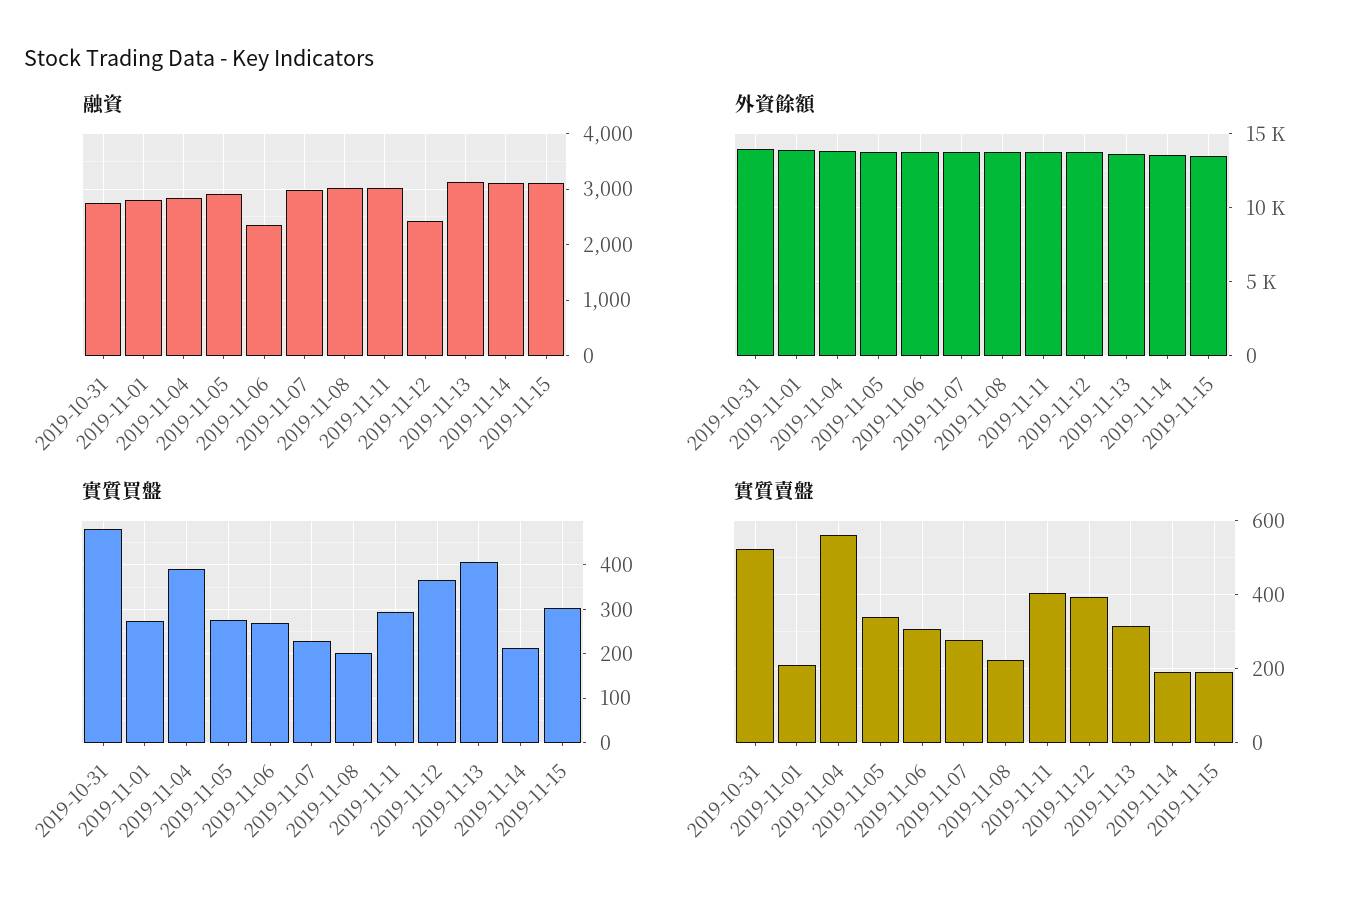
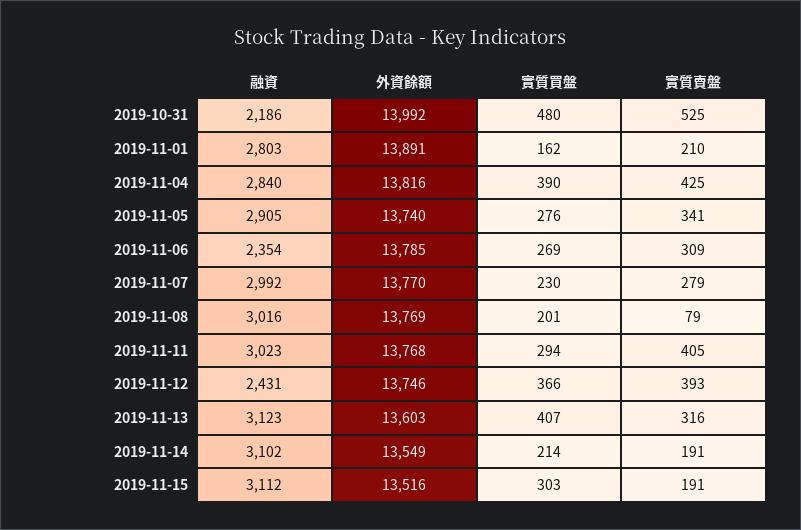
  {
    "融資": {
-     "2019-10-31": 2800,
+     "2019-10-31": 2186,
      "2019-11-01": 2803,
      "2019-11-04": 2840,
      "2019-11-05": 2905,
      "2019-11-06": 2354,
      "2019-11-07": 2992,
      "2019-11-08": 3016,
      "2019-11-11": 3023,
      "2019-11-12": 2431,
      "2019-11-13": 3123,
      "2019-11-14": 3102,
      "2019-11-15": 3112
    },
    "外資餘額": {
      "2019-10-31": 13992,
      "2019-11-01": 13891,
      "2019-11-04": 13816,
      "2019-11-05": 13740,
      "2019-11-06": 13785,
      "2019-11-07": 13770,
      "2019-11-08": 13769,
      "2019-11-11": 13768,
      "2019-11-12": 13746,
      "2019-11-13": 13603,
      "2019-11-14": 13549,
      "2019-11-15": 13516
    },
    "實質買盤": {
      "2019-10-31": 480,
-     "2019-11-01": 280,
+     "2019-11-01": 162,
      "2019-11-04": 390,
      "2019-11-05": 276,
      "2019-11-06": 269,
      "2019-11-07": 230,
      "2019-11-08": 201,
      "2019-11-11": 294,
      "2019-11-12": 366,
      "2019-11-13": 407,
      "2019-11-14": 214,
      "2019-11-15": 303
    },
    "實質賣盤": {
      "2019-10-31": 525,
      "2019-11-01": 210,
-     "2019-11-04": 560,
+     "2019-11-04": 425,
      "2019-11-05": 341,
      "2019-11-06": 309,
      "2019-11-07": 279,
-     "2019-11-08": 220,
+     "2019-11-08": 79,
      "2019-11-11": 405,
      "2019-11-12": 393,
      "2019-11-13": 316,
      "2019-11-14": 191,
      "2019-11-15": 191
    }
  }

